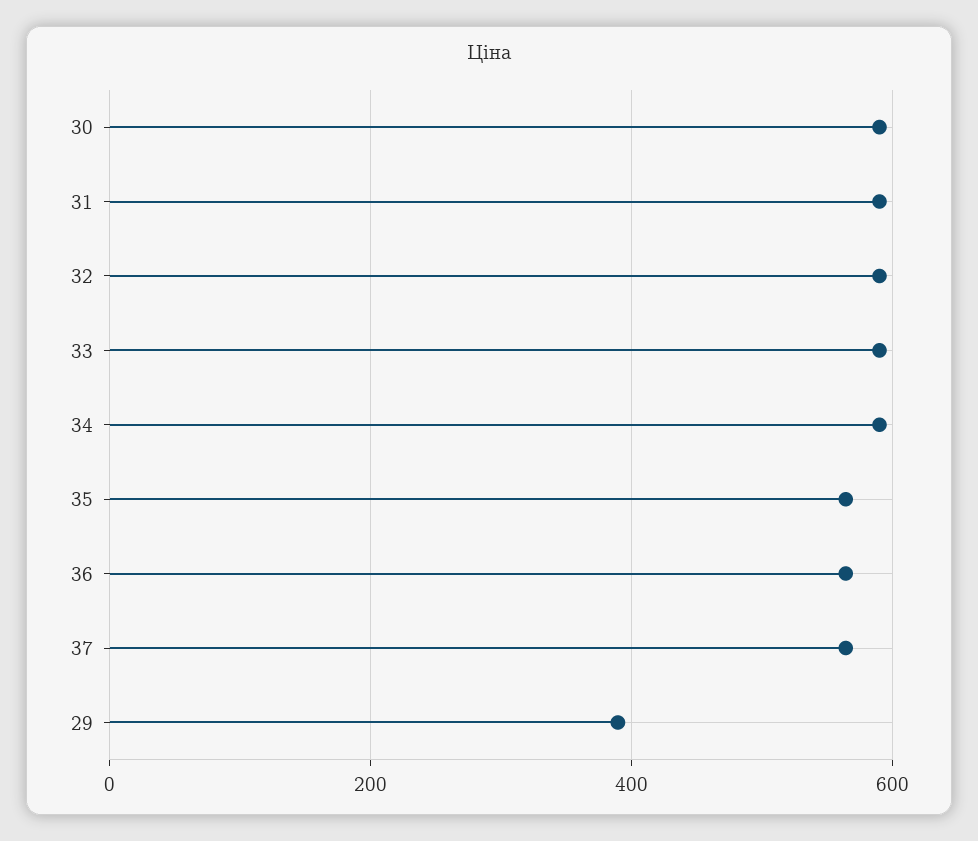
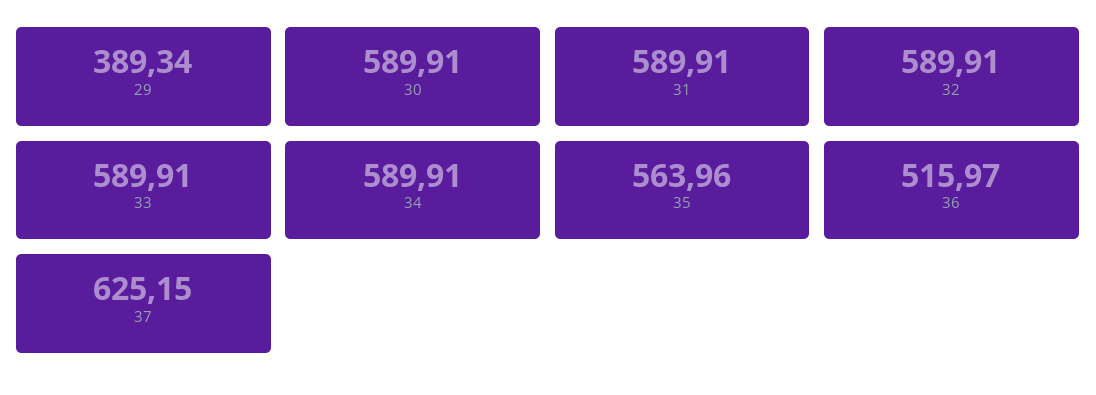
  {
    "30": 589.91,
    "31": 589.91,
    "32": 589.91,
    "33": 589.91,
    "34": 589.91,
    "35": 563.96,
-   "36": 560,
+   "36": 515.97,
-   "37": 560,
+   "37": 625.15,
    "29": 389.34
  }

